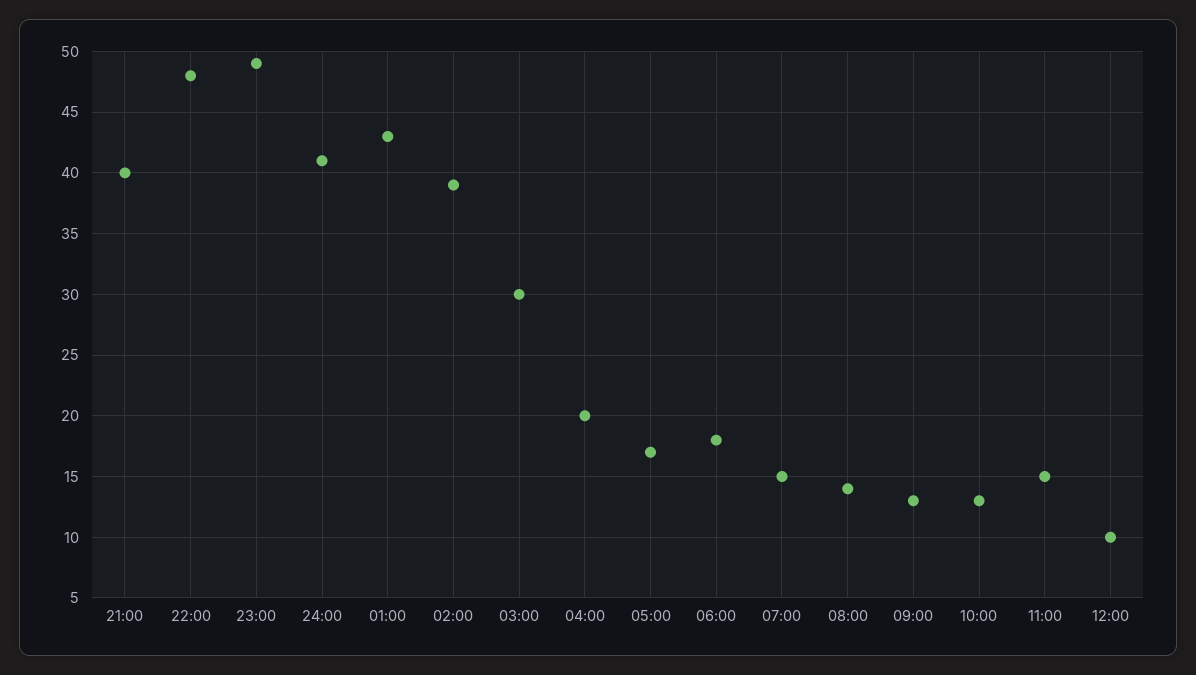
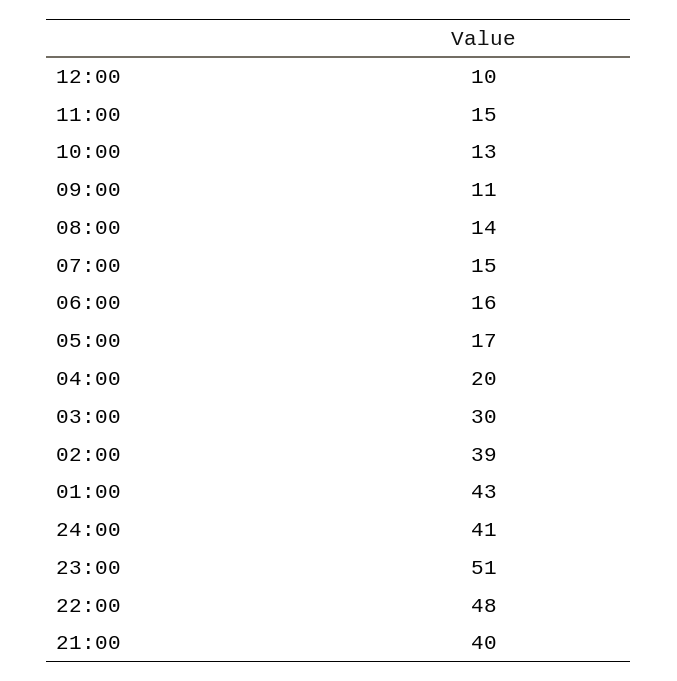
  {
    "21:00": 40,
    "22:00": 48,
-   "23:00": 49,
+   "23:00": 51,
    "24:00": 41,
    "01:00": 43,
    "02:00": 39,
    "03:00": 30,
    "04:00": 20,
    "05:00": 17,
-   "06:00": 18,
+   "06:00": 16,
    "07:00": 15,
    "08:00": 14,
-   "09:00": 13,
+   "09:00": 11,
    "10:00": 13,
    "11:00": 15,
    "12:00": 10
  }

